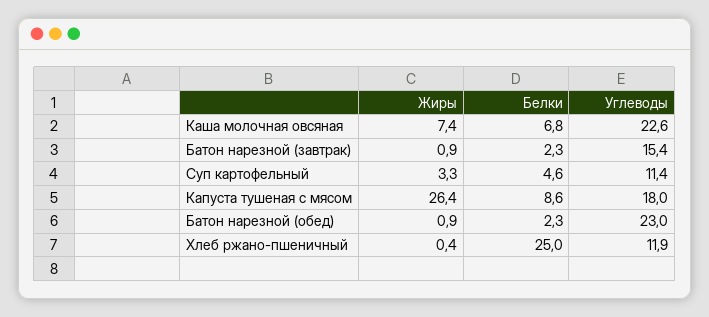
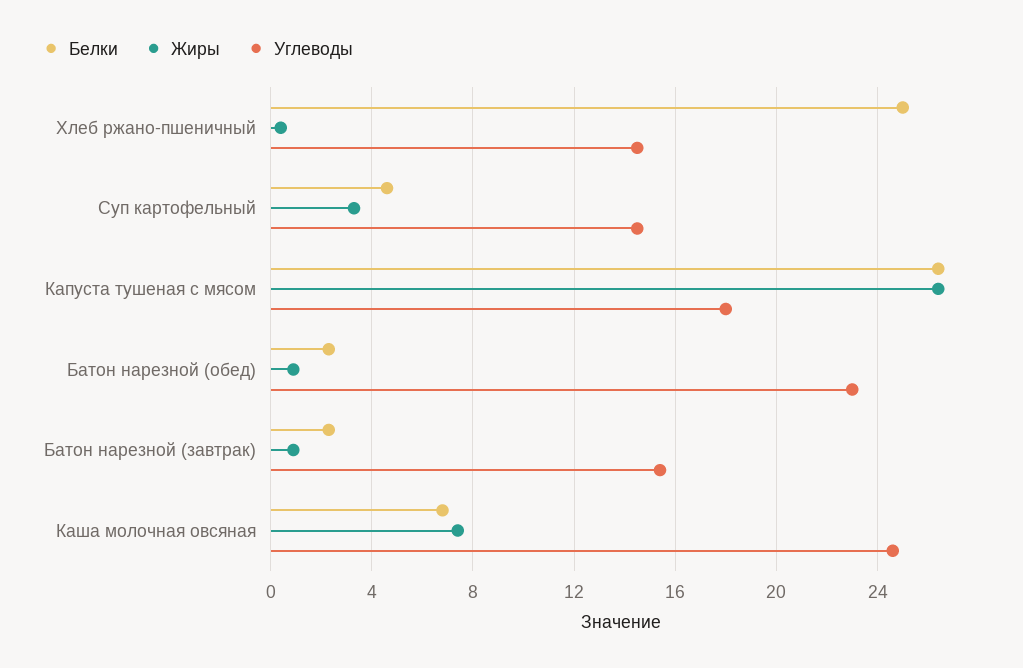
  {
    "Жиры": {
      "Каша молочная овсяная": 7.4,
      "Батон нарезной (завтрак)": 0.9,
      "Суп картофельный": 3.3,
      "Капуста тушеная с мясом": 26.4,
      "Батон нарезной (обед)": 0.9,
      "Хлеб ржано-пшеничный": 0.4
    },
    "Белки": {
      "Каша молочная овсяная": 6.8,
      "Батон нарезной (завтрак)": 2.3,
      "Суп картофельный": 4.6,
-     "Капуста тушеная с мясом": 8.6,
+     "Капуста тушеная с мясом": 26.5,
      "Батон нарезной (обед)": 2.3,
      "Хлеб ржано-пшеничный": 25
    },
    "Углеводы": {
-     "Каша молочная овсяная": 22.6,
+     "Каша молочная овсяная": 24.5,
      "Батон нарезной (завтрак)": 15.4,
-     "Суп картофельный": 11.4,
+     "Суп картофельный": 14.5,
      "Капуста тушеная с мясом": 18,
      "Батон нарезной (обед)": 23,
-     "Хлеб ржано-пшеничный": 11.9
+     "Хлеб ржано-пшеничный": 14.5
    }
  }

